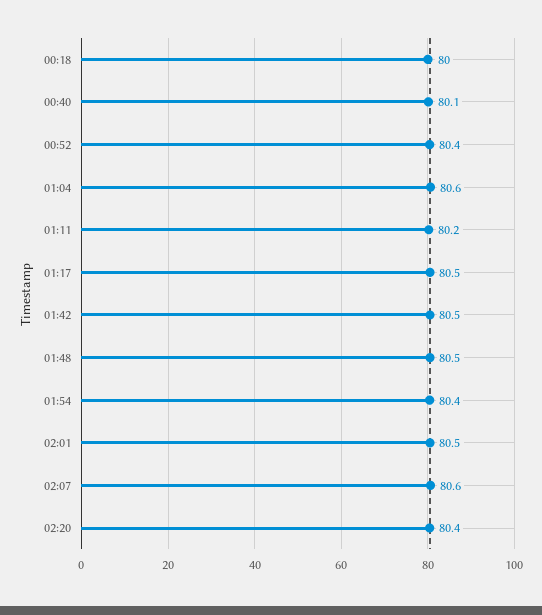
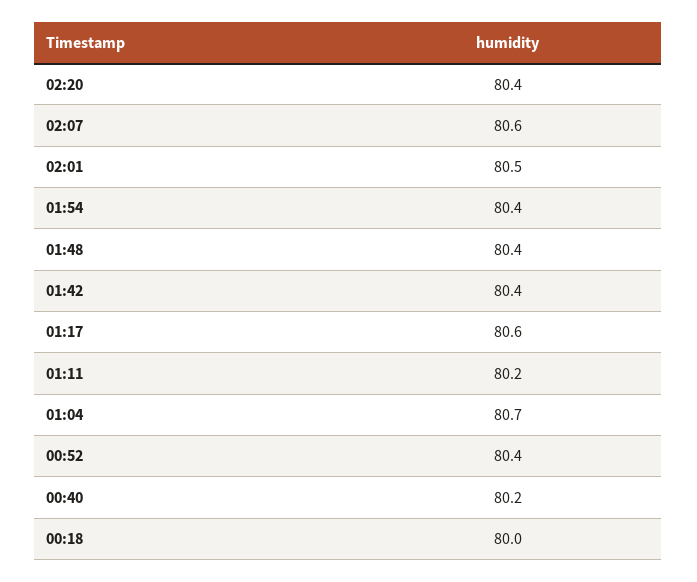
  {
    "00:18": 80,
-   "00:40": 80.1,
+   "00:40": 80.2,
    "00:52": 80.4,
-   "01:04": 80.6,
+   "01:04": 80.7,
    "01:11": 80.2,
-   "01:17": 80.5,
+   "01:17": 80.6,
-   "01:42": 80.5,
+   "01:42": 80.4,
-   "01:48": 80.5,
+   "01:48": 80.4,
    "01:54": 80.4,
    "02:01": 80.5,
    "02:07": 80.6,
    "02:20": 80.4
  }

